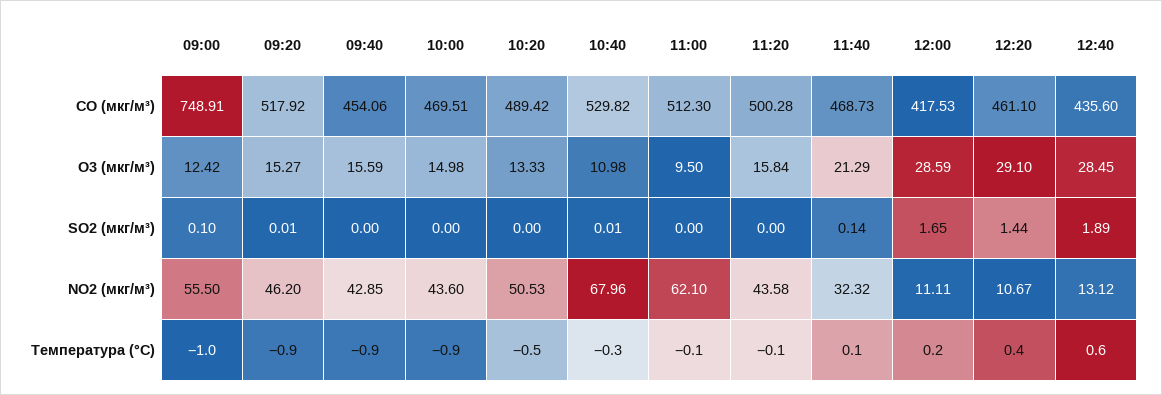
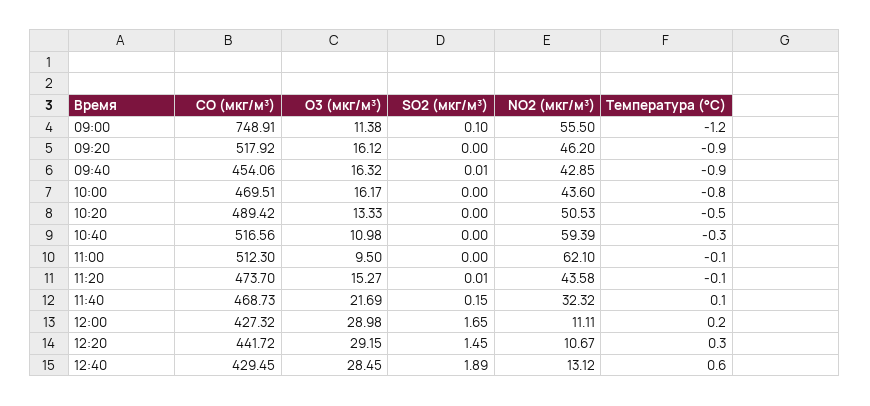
  {
    "09:00": {
      "CO (мкг/м³)": 748.91,
-     "O3 (мкг/м³)": 12.42,
+     "O3 (мкг/м³)": 11.38,
      "SO2 (мкг/м³)": 0.1,
      "NO2 (мкг/м³)": 55.5,
-     "Температура (°C)": -1
+     "Температура (°C)": -1.2
    },
    "09:20": {
      "CO (мкг/м³)": 517.92,
-     "O3 (мкг/м³)": 15.27,
+     "O3 (мкг/м³)": 16.12,
-     "SO2 (мкг/м³)": 0.01,
+     "SO2 (мкг/м³)": 0,
      "NO2 (мкг/м³)": 46.2,
      "Температура (°C)": -0.9
    },
    "09:40": {
      "CO (мкг/м³)": 454.06,
-     "O3 (мкг/м³)": 15.59,
+     "O3 (мкг/м³)": 16.32,
-     "SO2 (мкг/м³)": 0,
+     "SO2 (мкг/м³)": 0.01,
      "NO2 (мкг/м³)": 42.85,
      "Температура (°C)": -0.9
    },
    "10:00": {
      "CO (мкг/м³)": 469.51,
-     "O3 (мкг/м³)": 14.98,
+     "O3 (мкг/м³)": 16.17,
      "SO2 (мкг/м³)": 0,
      "NO2 (мкг/м³)": 43.6,
-     "Температура (°C)": -0.9
+     "Температура (°C)": -0.8
    },
    "10:20": {
      "CO (мкг/м³)": 489.42,
      "O3 (мкг/м³)": 13.33,
      "SO2 (мкг/м³)": 0,
      "NO2 (мкг/м³)": 50.53,
      "Температура (°C)": -0.5
    },
    "10:40": {
-     "CO (мкг/м³)": 529.82,
+     "CO (мкг/м³)": 516.56,
      "O3 (мкг/м³)": 10.98,
-     "SO2 (мкг/м³)": 0.01,
+     "SO2 (мкг/м³)": 0,
-     "NO2 (мкг/м³)": 67.96,
+     "NO2 (мкг/м³)": 59.39,
      "Температура (°C)": -0.3
    },
    "11:00": {
      "CO (мкг/м³)": 512.3,
      "O3 (мкг/м³)": 9.5,
      "SO2 (мкг/м³)": 0,
      "NO2 (мкг/м³)": 62.1,
      "Температура (°C)": -0.1
    },
    "11:20": {
-     "CO (мкг/м³)": 500.28,
+     "CO (мкг/м³)": 473.7,
-     "O3 (мкг/м³)": 15.84,
+     "O3 (мкг/м³)": 15.27,
-     "SO2 (мкг/м³)": 0,
+     "SO2 (мкг/м³)": 0.01,
      "NO2 (мкг/м³)": 43.58,
      "Температура (°C)": -0.1
    },
    "11:40": {
      "CO (мкг/м³)": 468.73,
-     "O3 (мкг/м³)": 21.29,
+     "O3 (мкг/м³)": 21.69,
-     "SO2 (мкг/м³)": 0.14,
+     "SO2 (мкг/м³)": 0.15,
      "NO2 (мкг/м³)": 32.32,
      "Температура (°C)": 0.1
    },
    "12:00": {
-     "CO (мкг/м³)": 417.53,
+     "CO (мкг/м³)": 427.32,
-     "O3 (мкг/м³)": 28.59,
+     "O3 (мкг/м³)": 28.98,
      "SO2 (мкг/м³)": 1.65,
      "NO2 (мкг/м³)": 11.11,
      "Температура (°C)": 0.2
    },
    "12:20": {
-     "CO (мкг/м³)": 461.1,
+     "CO (мкг/м³)": 441.72,
-     "O3 (мкг/м³)": 29.1,
+     "O3 (мкг/м³)": 29.15,
-     "SO2 (мкг/м³)": 1.44,
+     "SO2 (мкг/м³)": 1.45,
      "NO2 (мкг/м³)": 10.67,
-     "Температура (°C)": 0.4
+     "Температура (°C)": 0.3
    },
    "12:40": {
-     "CO (мкг/м³)": 435.6,
+     "CO (мкг/м³)": 429.45,
      "O3 (мкг/м³)": 28.45,
      "SO2 (мкг/м³)": 1.89,
      "NO2 (мкг/м³)": 13.12,
      "Температура (°C)": 0.6
    }
  }

